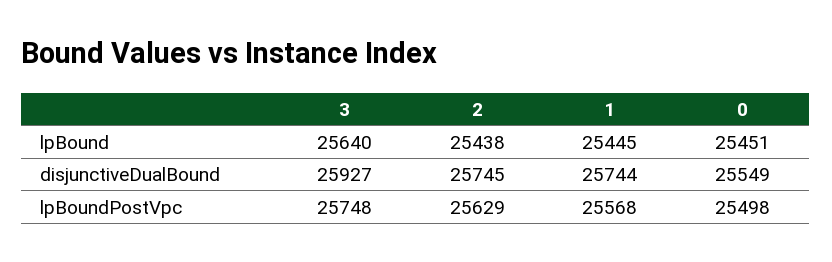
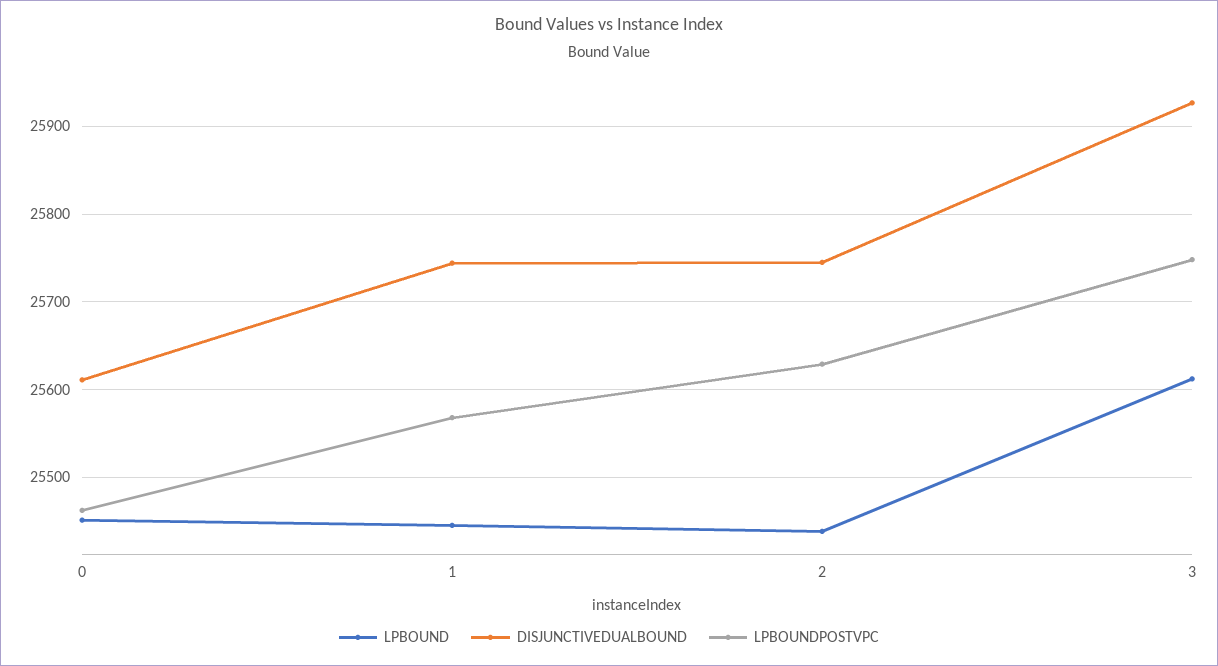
  {
    "lpBound": {
-     "3": 25640,
+     "3": 25610,
      "2": 25438,
      "1": 25445,
      "0": 25451
    },
    "disjunctiveDualBound": {
      "3": 25927,
      "2": 25745,
      "1": 25744,
-     "0": 25549
+     "0": 25610
    },
    "lpBoundPostVpc": {
      "3": 25748,
      "2": 25629,
      "1": 25568,
-     "0": 25498
+     "0": 25460
    }
  }

